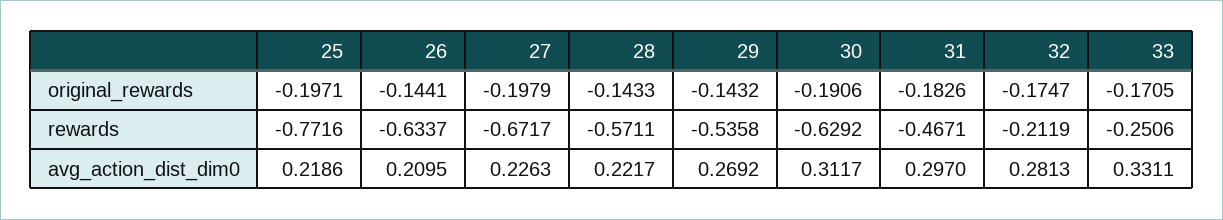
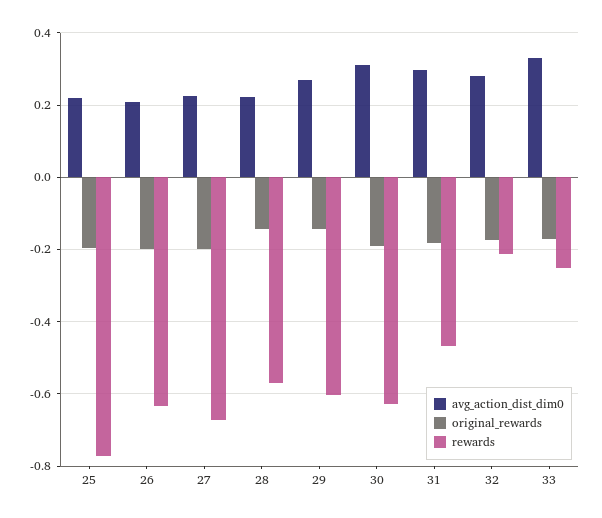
  {
    "original_rewards": {
      "25": -0.1971,
-     "26": -0.1441,
+     "26": -0.2,
      "27": -0.1979,
      "28": -0.1433,
      "29": -0.1432,
      "30": -0.1906,
      "31": -0.1826,
      "32": -0.1747,
      "33": -0.1705
    },
    "rewards": {
      "25": -0.7716,
      "26": -0.6337,
      "27": -0.6717,
      "28": -0.5711,
-     "29": -0.5358,
+     "29": -0.6,
      "30": -0.6292,
      "31": -0.4671,
      "32": -0.2119,
      "33": -0.2506
    },
    "avg_action_dist_dim0": {
      "25": 0.2186,
      "26": 0.2095,
      "27": 0.2263,
      "28": 0.2217,
      "29": 0.2692,
      "30": 0.3117,
      "31": 0.297,
      "32": 0.2813,
      "33": 0.3311
    }
  }

